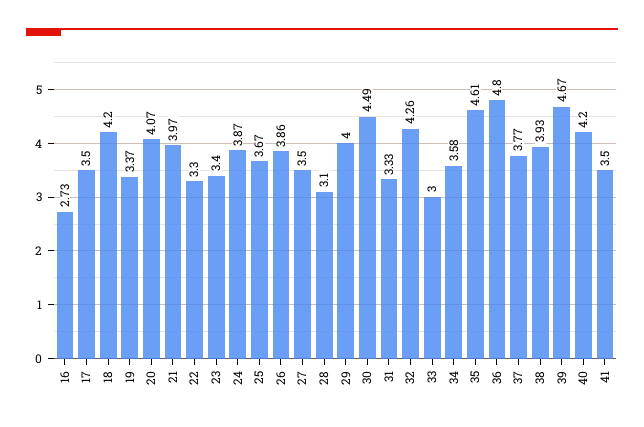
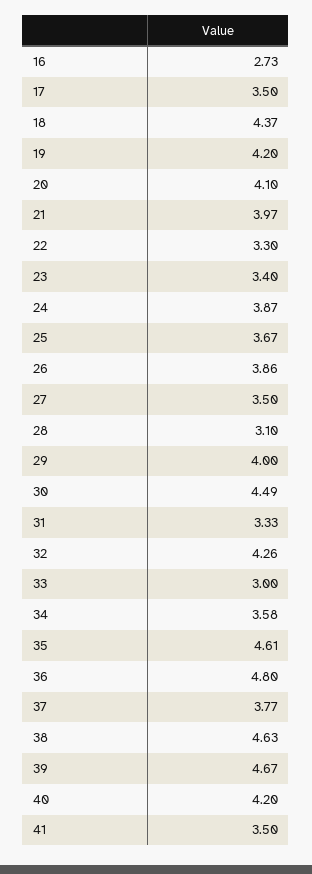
  {
    "16": 2.73,
    "17": 3.5,
-   "18": 4.2,
+   "18": 4.37,
-   "19": 3.37,
+   "19": 4.2,
-   "20": 4.07,
+   "20": 4.1,
    "21": 3.97,
    "22": 3.3,
    "23": 3.4,
    "24": 3.87,
    "25": 3.67,
    "26": 3.86,
    "27": 3.5,
    "28": 3.1,
    "29": 4,
    "30": 4.49,
    "31": 3.33,
    "32": 4.26,
    "33": 3,
    "34": 3.58,
    "35": 4.61,
    "36": 4.8,
    "37": 3.77,
-   "38": 3.93,
+   "38": 4.63,
    "39": 4.67,
    "40": 4.2,
    "41": 3.5
  }

